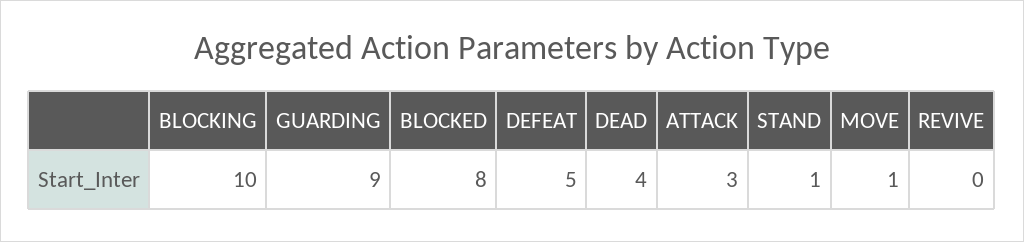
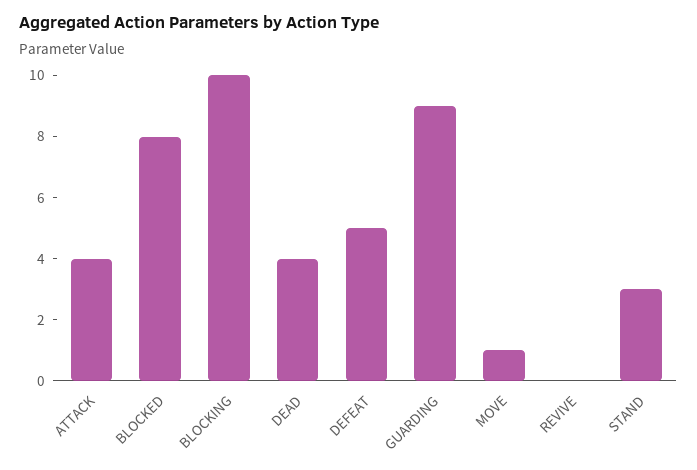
  {
    "BLOCKING": 10,
    "GUARDING": 9,
    "BLOCKED": 8,
    "DEFEAT": 5,
    "DEAD": 4,
-   "ATTACK": 3,
+   "ATTACK": 4,
-   "STAND": 1,
+   "STAND": 3,
    "MOVE": 1,
    "REVIVE": 0
  }

